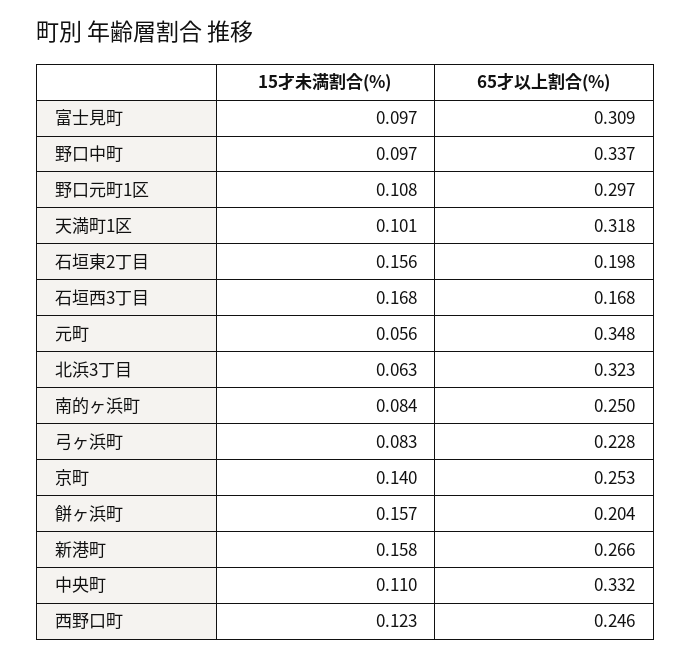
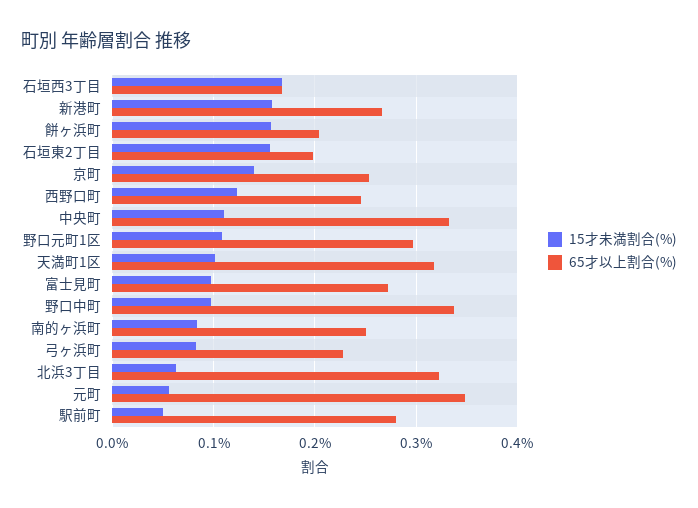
  {
    "15才未満割合(%)": {
      "富士見町": 0.097,
      "野口中町": 0.097,
      "野口元町1区": 0.108,
      "天満町1区": 0.101,
      "石垣東2丁目": 0.156,
      "石垣西3丁目": 0.168,
      "元町": 0.056,
      "北浜3丁目": 0.063,
      "南的ヶ浜町": 0.084,
      "弓ヶ浜町": 0.083,
      "京町": 0.14,
      "餅ヶ浜町": 0.157,
      "新港町": 0.158,
      "中央町": 0.11,
-     "西野口町": 0.123
+     "西野口町": 0.123,
+     "駅前町": 0.05
    },
    "65才以上割合(%)": {
-     "富士見町": 0.309,
+     "富士見町": 0.27,
      "野口中町": 0.337,
      "野口元町1区": 0.297,
      "天満町1区": 0.318,
      "石垣東2丁目": 0.198,
      "石垣西3丁目": 0.168,
      "元町": 0.348,
      "北浜3丁目": 0.323,
      "南的ヶ浜町": 0.25,
      "弓ヶ浜町": 0.228,
      "京町": 0.253,
      "餅ヶ浜町": 0.204,
      "新港町": 0.266,
      "中央町": 0.332,
-     "西野口町": 0.246
+     "西野口町": 0.246,
+     "駅前町": 0.28
    }
  }

